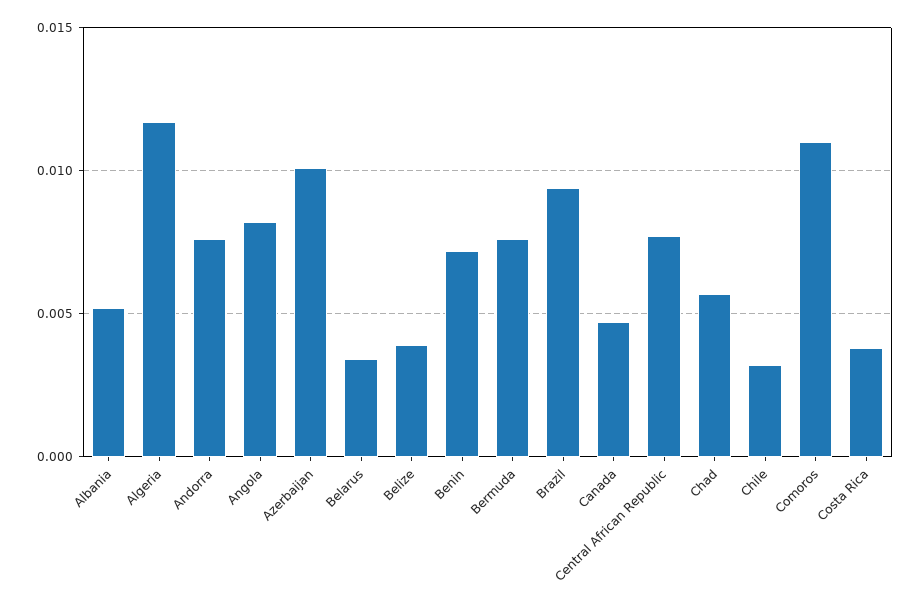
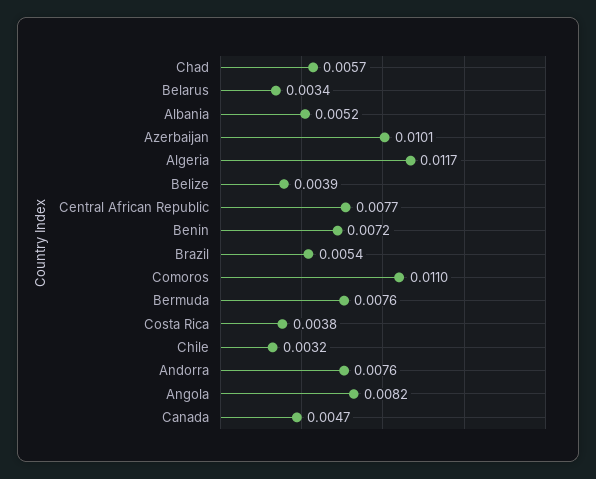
  {
    "Albania": 0.0052,
    "Algeria": 0.0117,
    "Andorra": 0.0076,
    "Angola": 0.0082,
    "Azerbaijan": 0.0101,
    "Belarus": 0.0034,
    "Belize": 0.0039,
    "Benin": 0.0072,
    "Bermuda": 0.0076,
-   "Brazil": 0.0095,
+   "Brazil": 0.0054,
    "Canada": 0.0047,
    "Central African Republic": 0.0077,
    "Chad": 0.0057,
    "Chile": 0.0032,
    "Comoros": 0.011,
    "Costa Rica": 0.0038
  }

